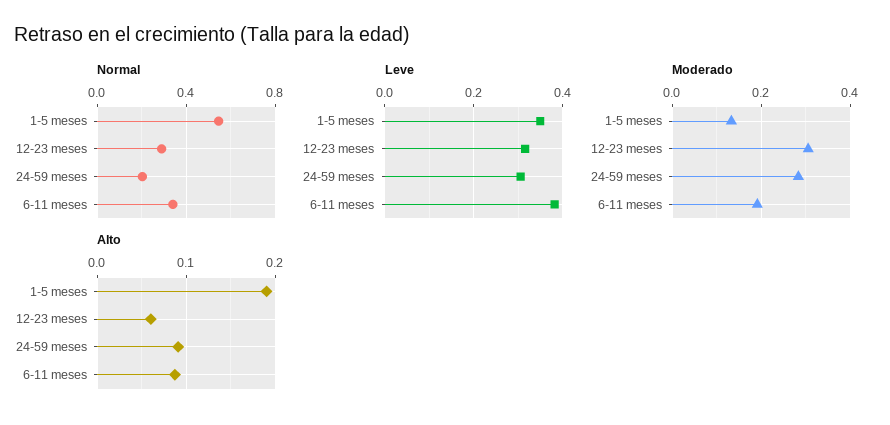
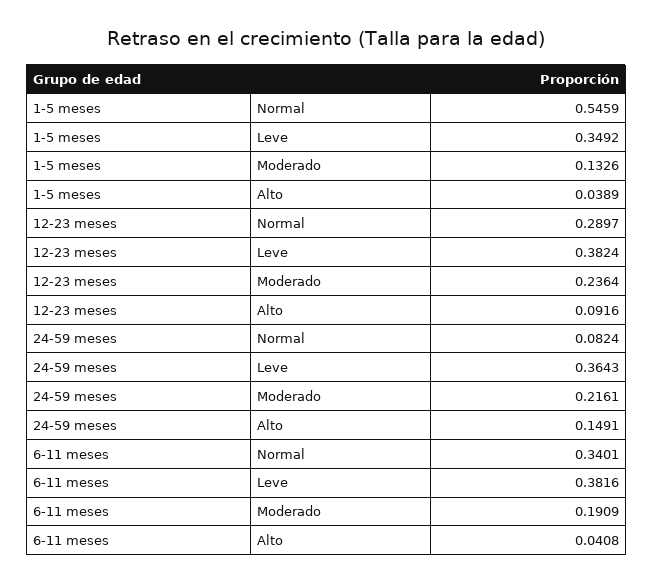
  {
    "Normal": {
      "1-5 meses": 0.5459,
      "12-23 meses": 0.2897,
-     "24-59 meses": 0.2,
+     "24-59 meses": 0.0824,
      "6-11 meses": 0.3401
    },
    "Leve": {
      "1-5 meses": 0.3492,
-     "12-23 meses": 0.32,
+     "12-23 meses": 0.3824,
-     "24-59 meses": 0.3,
+     "24-59 meses": 0.3643,
      "6-11 meses": 0.3816
    },
    "Moderado": {
      "1-5 meses": 0.1326,
-     "12-23 meses": 0.3,
+     "12-23 meses": 0.2364,
-     "24-59 meses": 0.28,
+     "24-59 meses": 0.2161,
      "6-11 meses": 0.1909
    },
    "Alto": {
-     "1-5 meses": 0.19,
+     "1-5 meses": 0.0389,
-     "12-23 meses": 0.06,
+     "12-23 meses": 0.0916,
-     "24-59 meses": 0.09,
+     "24-59 meses": 0.1491,
-     "6-11 meses": 0.09
+     "6-11 meses": 0.0408
    }
  }

